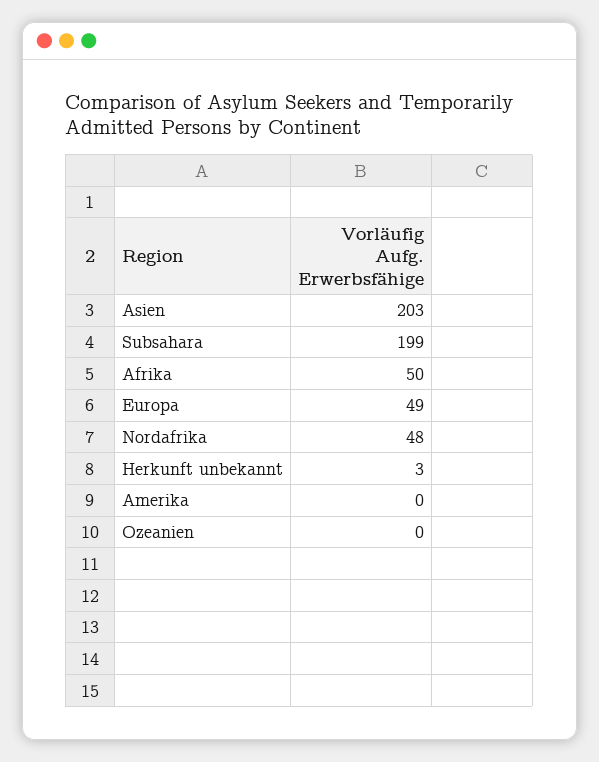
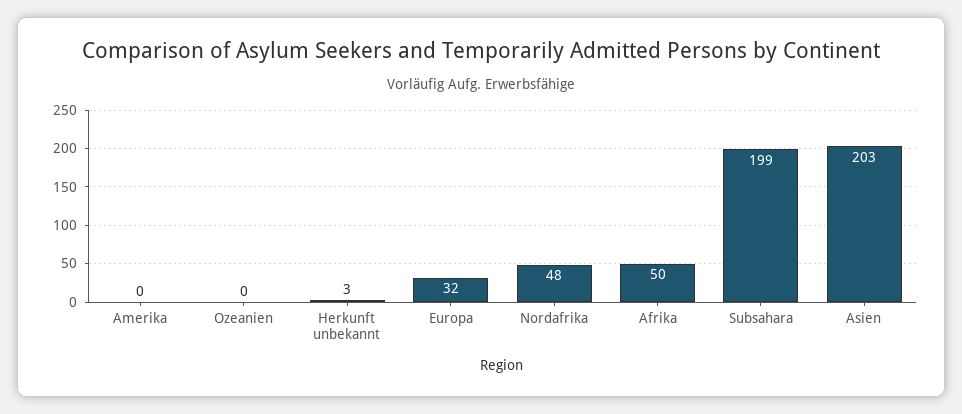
  {
    "Asien": 203,
    "Subsahara": 199,
    "Afrika": 50,
-   "Europa": 49,
+   "Europa": 32,
    "Nordafrika": 48,
    "Herkunft unbekannt": 3,
    "Amerika": 0,
    "Ozeanien": 0
  }

